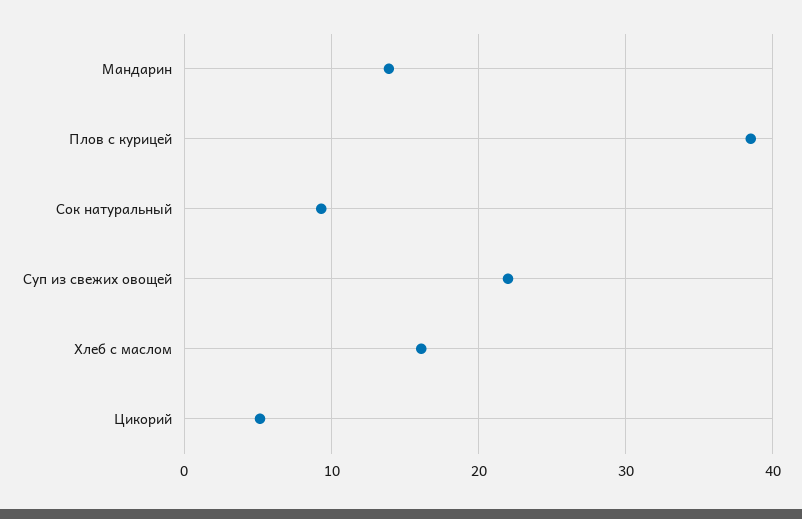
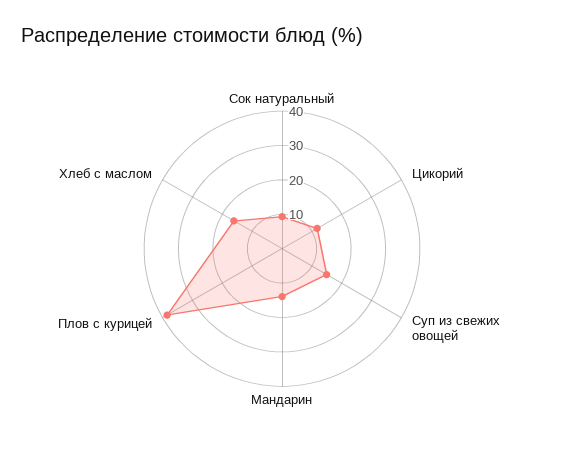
  {
    "Мандарин": 14,
    "Плов с курицей": 39,
    "Сок натуральный": 9,
-   "Суп из свежих овощей": 22,
+   "Суп из свежих овощей": 15,
    "Хлеб с маслом": 16,
-   "Цикорий": 5
+   "Цикорий": 12.5
  }

